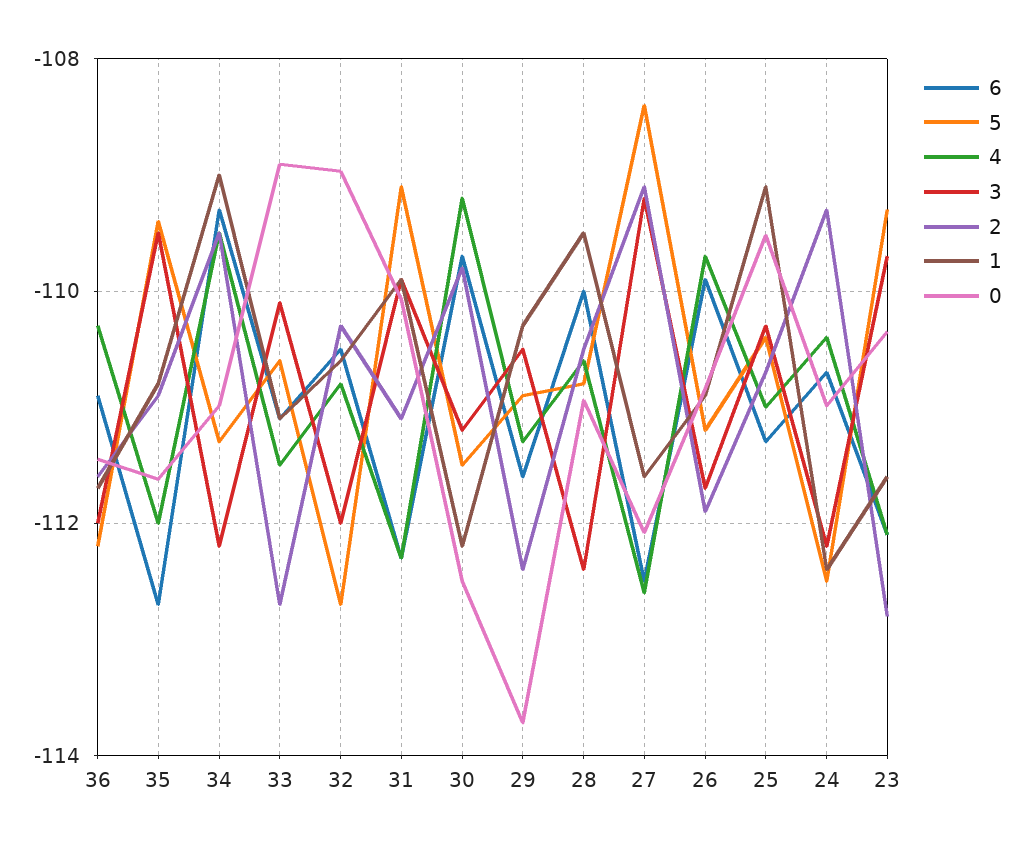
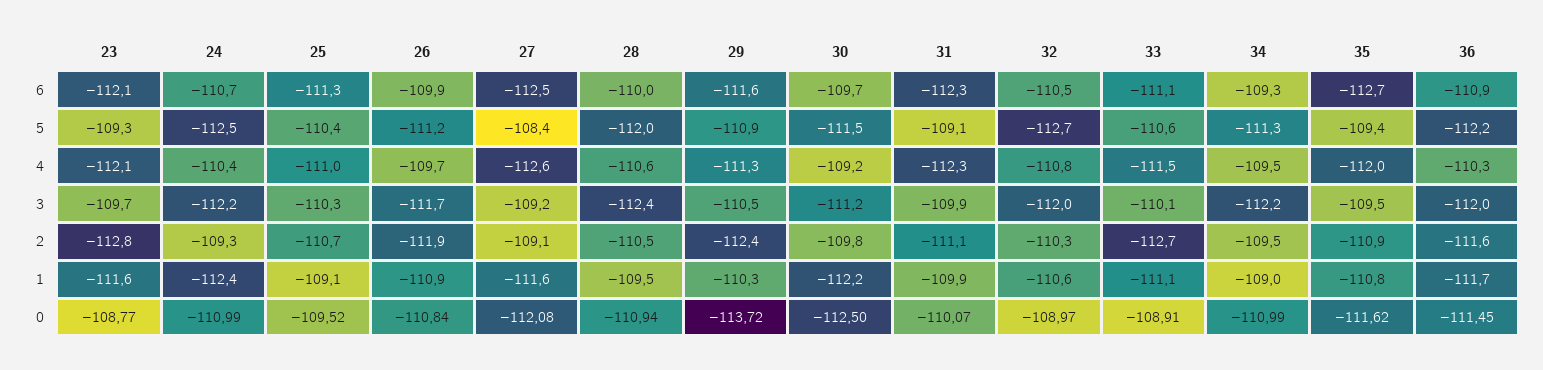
  {
    "6": {
      "36": -110.9,
      "35": -112.7,
      "34": -109.3,
      "33": -111.1,
      "32": -110.5,
      "31": -112.3,
      "30": -109.7,
      "29": -111.6,
      "28": -110,
      "27": -112.5,
      "26": -109.9,
      "25": -111.3,
      "24": -110.7,
      "23": -112.1
    },
    "5": {
      "36": -112.2,
      "35": -109.4,
      "34": -111.3,
      "33": -110.6,
      "32": -112.7,
      "31": -109.1,
      "30": -111.5,
      "29": -110.9,
-     "28": -110.8,
+     "28": -112,
      "27": -108.4,
      "26": -111.2,
      "25": -110.4,
      "24": -112.5,
      "23": -109.3
    },
    "4": {
      "36": -110.3,
      "35": -112,
      "34": -109.5,
      "33": -111.5,
      "32": -110.8,
      "31": -112.3,
      "30": -109.2,
      "29": -111.3,
      "28": -110.6,
      "27": -112.6,
      "26": -109.7,
      "25": -111,
      "24": -110.4,
      "23": -112.1
    },
    "3": {
      "36": -112,
      "35": -109.5,
      "34": -112.2,
      "33": -110.1,
      "32": -112,
      "31": -109.9,
      "30": -111.2,
      "29": -110.5,
      "28": -112.4,
      "27": -109.2,
      "26": -111.7,
      "25": -110.3,
      "24": -112.2,
      "23": -109.7
    },
    "2": {
      "36": -111.6,
      "35": -110.9,
      "34": -109.5,
      "33": -112.7,
      "32": -110.3,
      "31": -111.1,
      "30": -109.8,
      "29": -112.4,
      "28": -110.5,
      "27": -109.1,
      "26": -111.9,
      "25": -110.7,
      "24": -109.3,
      "23": -112.8
    },
    "1": {
      "36": -111.7,
      "35": -110.8,
      "34": -109,
      "33": -111.1,
      "32": -110.6,
      "31": -109.9,
      "30": -112.2,
      "29": -110.3,
      "28": -109.5,
      "27": -111.6,
      "26": -110.9,
      "25": -109.1,
      "24": -112.4,
      "23": -111.6
    },
    "0": {
      "36": -111.45,
      "35": -111.62,
      "34": -110.99,
      "33": -108.91,
      "32": -108.97,
      "31": -110.07,
      "30": -112.5,
      "29": -113.72,
      "28": -110.94,
      "27": -112.08,
      "26": -110.84,
      "25": -109.52,
      "24": -110.99,
-     "23": -110.4
+     "23": -108.77
    }
  }

